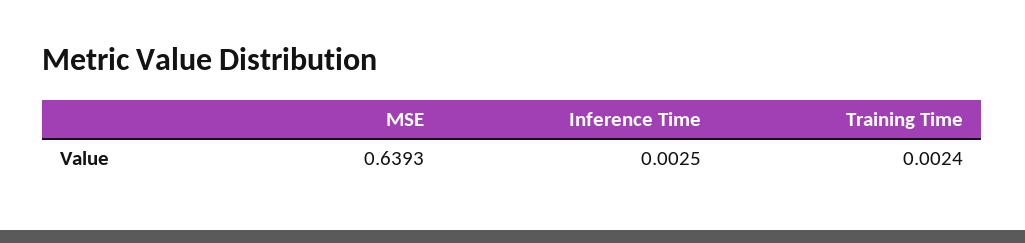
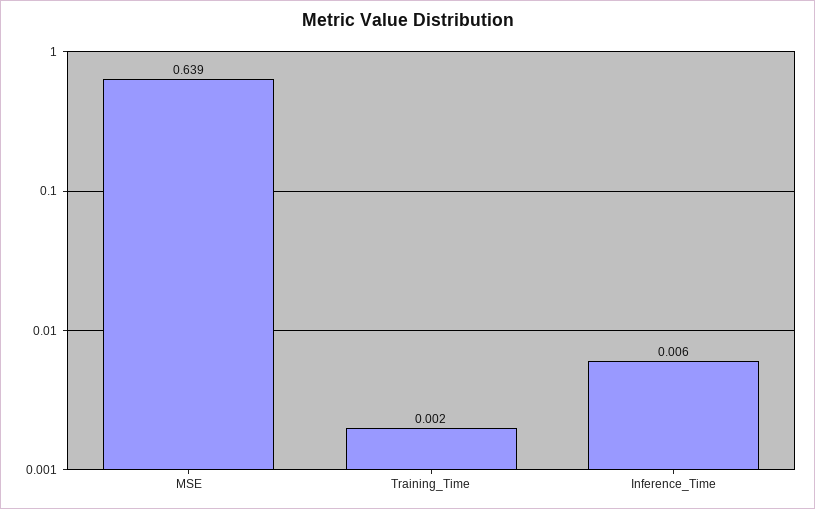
  {
    "MSE": 0.6393,
-   "Inference Time": 0.0025,
+   "Inference Time": 0.006,
    "Training Time": 0.0024
  }

